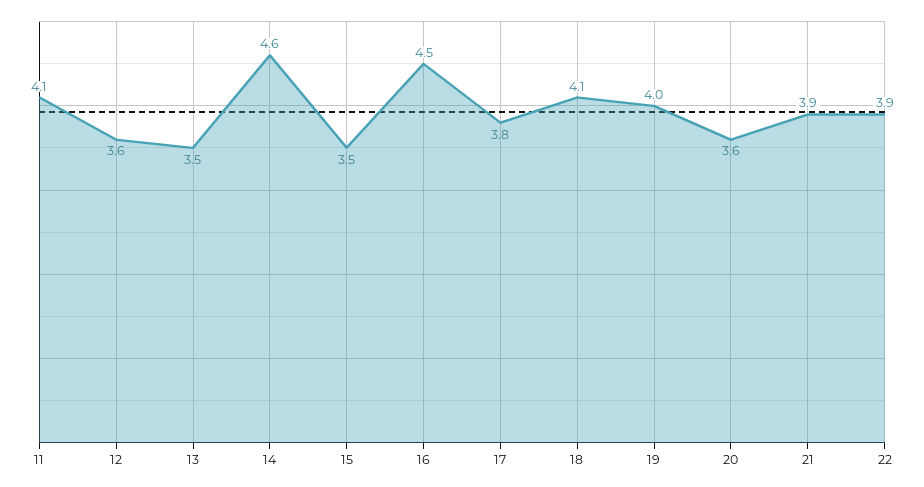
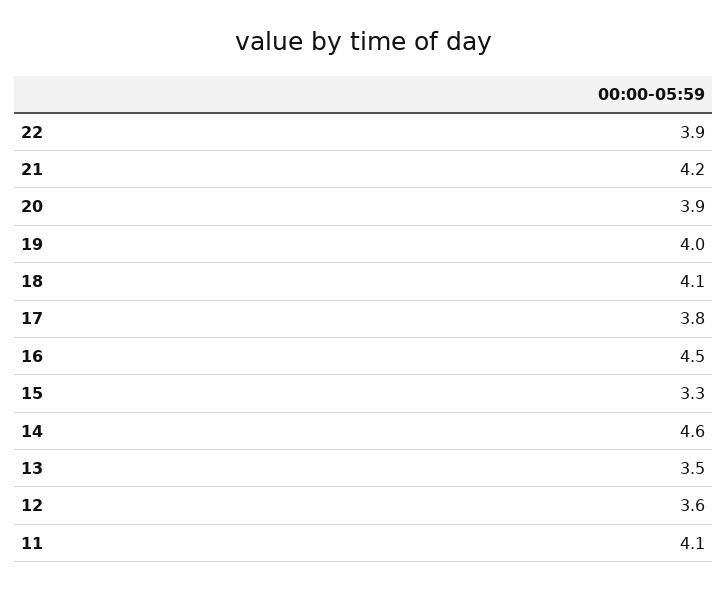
  {
    "11": 4.1,
    "12": 3.6,
    "13": 3.5,
    "14": 4.6,
-   "15": 3.5,
+   "15": 3.3,
    "16": 4.5,
    "17": 3.8,
    "18": 4.1,
    "19": 4,
-   "20": 3.6,
+   "20": 3.9,
-   "21": 3.9,
+   "21": 4.2,
    "22": 3.9
  }

